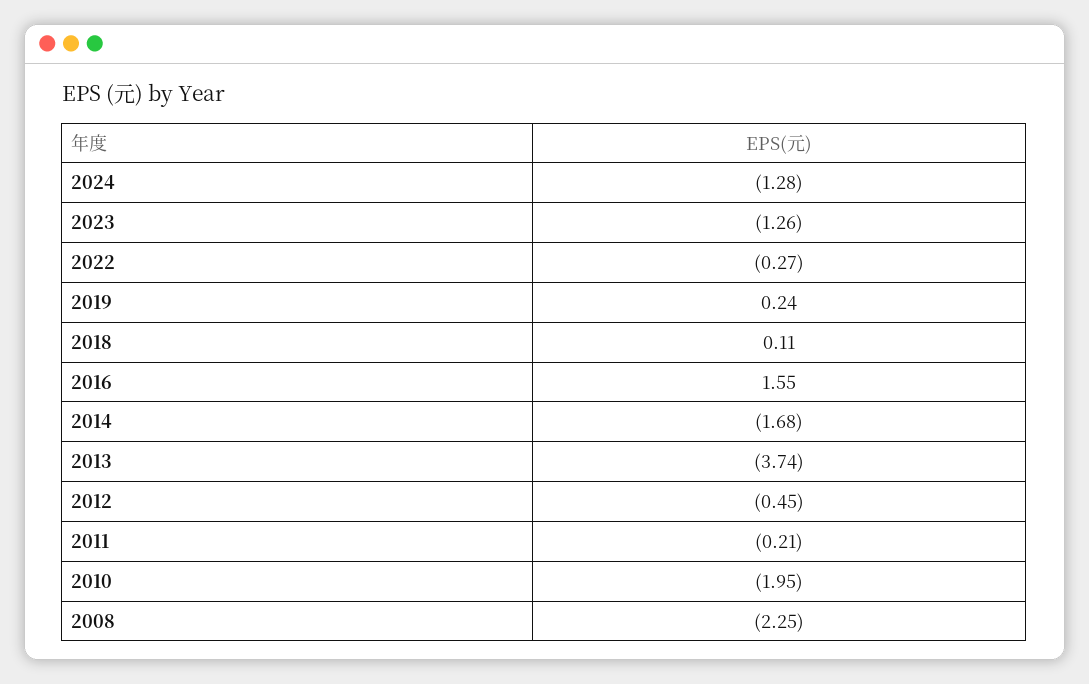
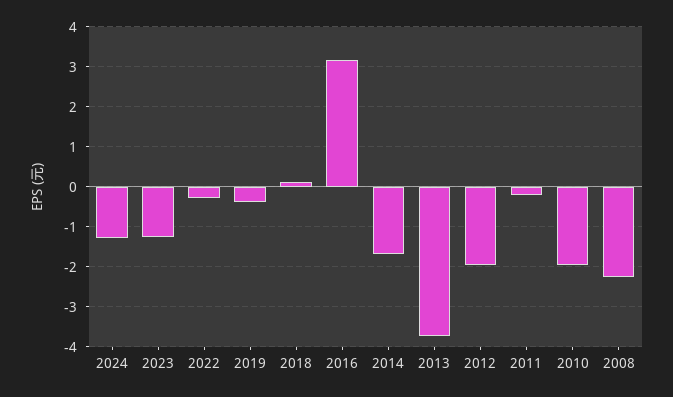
  {
    "2024": -1.28,
    "2023": -1.26,
    "2022": -0.27,
-   "2019": 0.24,
+   "2019": -0.4,
    "2018": 0.11,
-   "2016": 1.55,
+   "2016": 3.2,
    "2014": -1.68,
    "2013": -3.74,
-   "2012": -0.45,
+   "2012": -2,
    "2011": -0.21,
    "2010": -1.95,
    "2008": -2.25
  }

